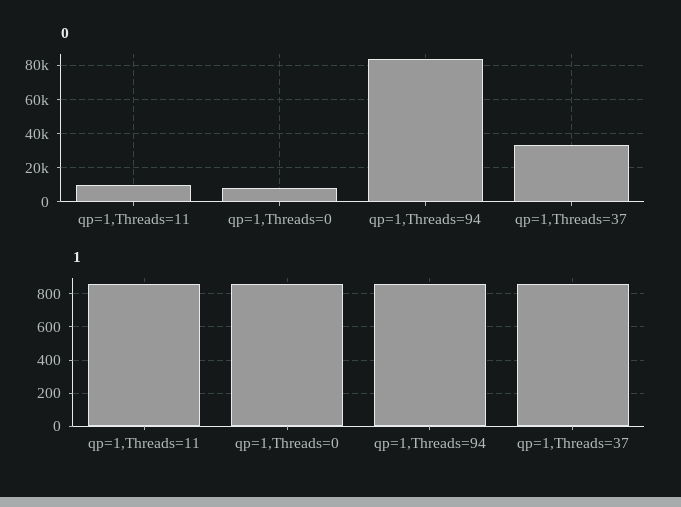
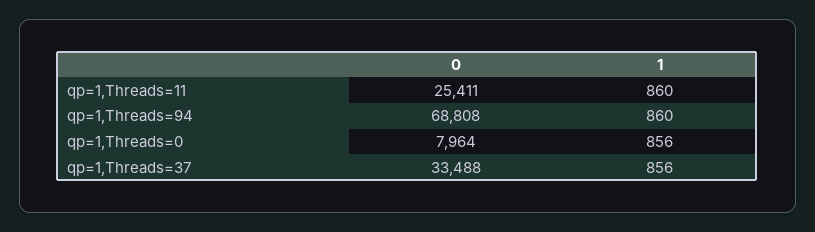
  {
    "0": {
-     "qp=1,Threads=11": 10000,
+     "qp=1,Threads=11": 25411,
      "qp=1,Threads=0": 7964,
-     "qp=1,Threads=94": 85000,
+     "qp=1,Threads=94": 68808,
      "qp=1,Threads=37": 33488
    },
    "1": {
      "qp=1,Threads=11": 860,
      "qp=1,Threads=0": 856,
      "qp=1,Threads=94": 860,
      "qp=1,Threads=37": 856
    }
  }

